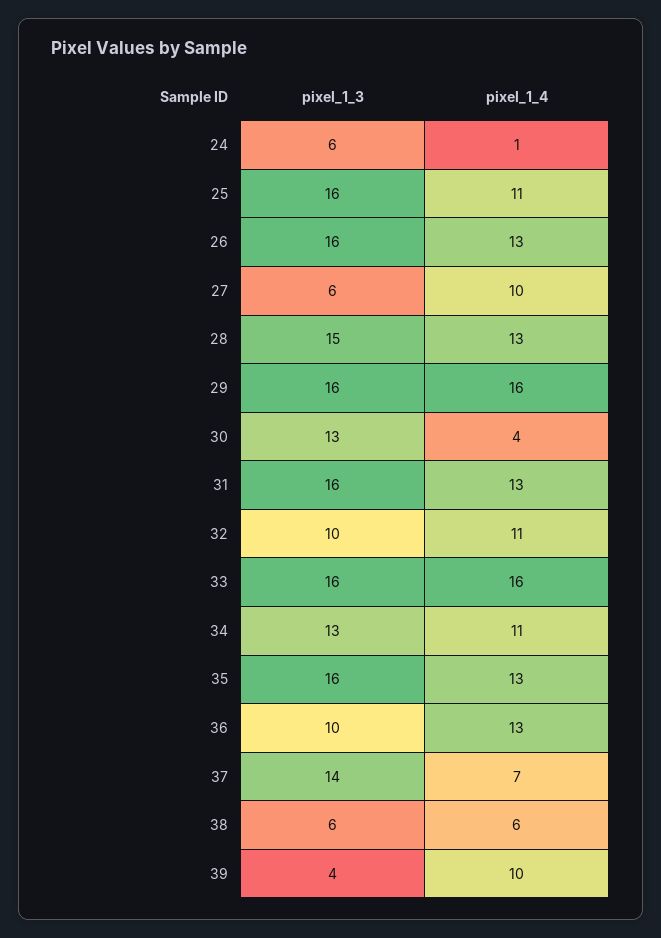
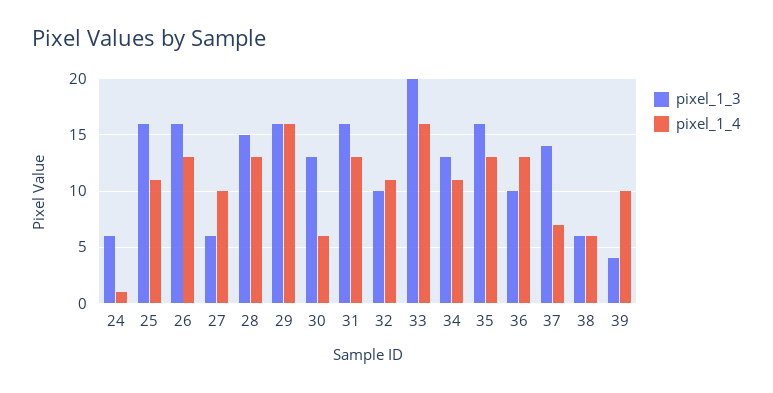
  {
    "pixel_1_3": {
      "24": 6,
      "25": 16,
      "26": 16,
      "27": 6,
      "28": 15,
      "29": 16,
      "30": 13,
      "31": 16,
      "32": 10,
-     "33": 16,
+     "33": 20,
      "34": 13,
      "35": 16,
      "36": 10,
      "37": 14,
      "38": 6,
      "39": 4
    },
    "pixel_1_4": {
      "24": 1,
      "25": 11,
      "26": 13,
      "27": 10,
      "28": 13,
      "29": 16,
-     "30": 4,
+     "30": 6,
      "31": 13,
      "32": 11,
      "33": 16,
      "34": 11,
      "35": 13,
      "36": 13,
      "37": 7,
      "38": 6,
      "39": 10
    }
  }

